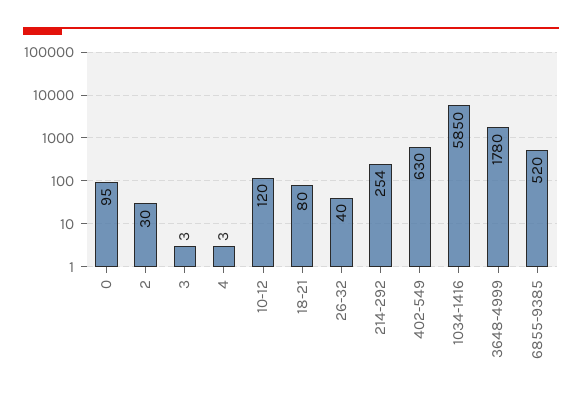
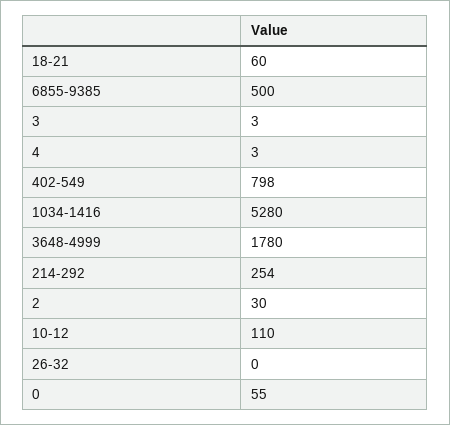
  {
-   "0": 95,
+   "0": 55,
    "2": 30,
    "3": 3,
    "4": 3,
-   "10-12": 120,
+   "10-12": 110,
-   "18-21": 80,
+   "18-21": 60,
-   "26-32": 40,
+   "26-32": 0,
    "214-292": 254,
-   "402-549": 630,
+   "402-549": 798,
-   "1034-1416": 5850,
+   "1034-1416": 5280,
    "3648-4999": 1780,
-   "6855-9385": 520
+   "6855-9385": 500
  }

